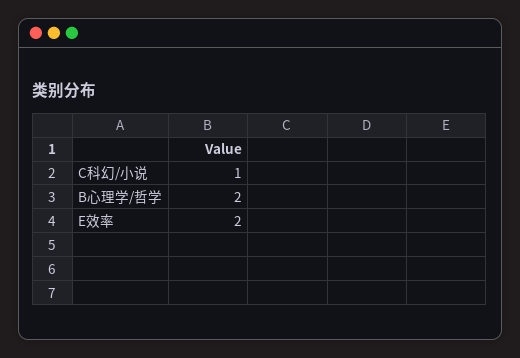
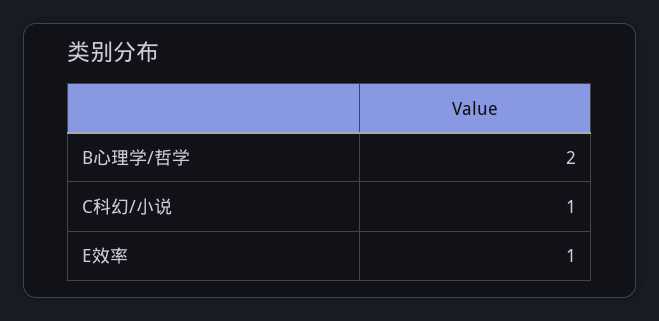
  {
    "C科幻/小说": 1,
    "B心理学/哲学": 2,
-   "E效率": 2
+   "E效率": 1
  }

